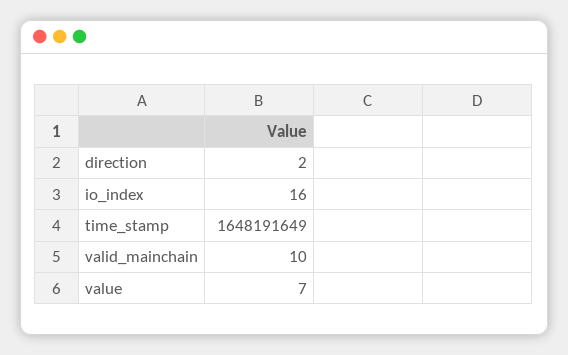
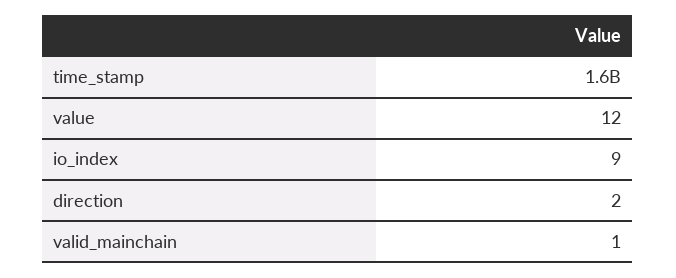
  {
    "direction": 2,
-   "io_index": 16,
+   "io_index": 9,
    "time_stamp": 1648191649,
-   "valid_mainchain": 10,
+   "valid_mainchain": 1,
-   "value": 7
+   "value": 12
  }

